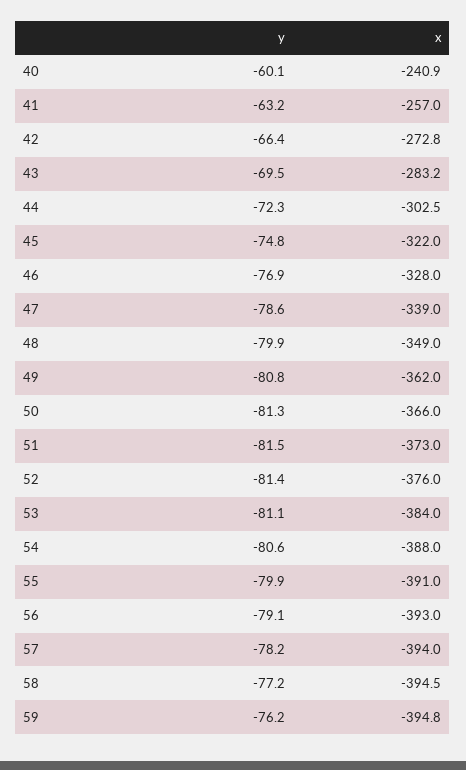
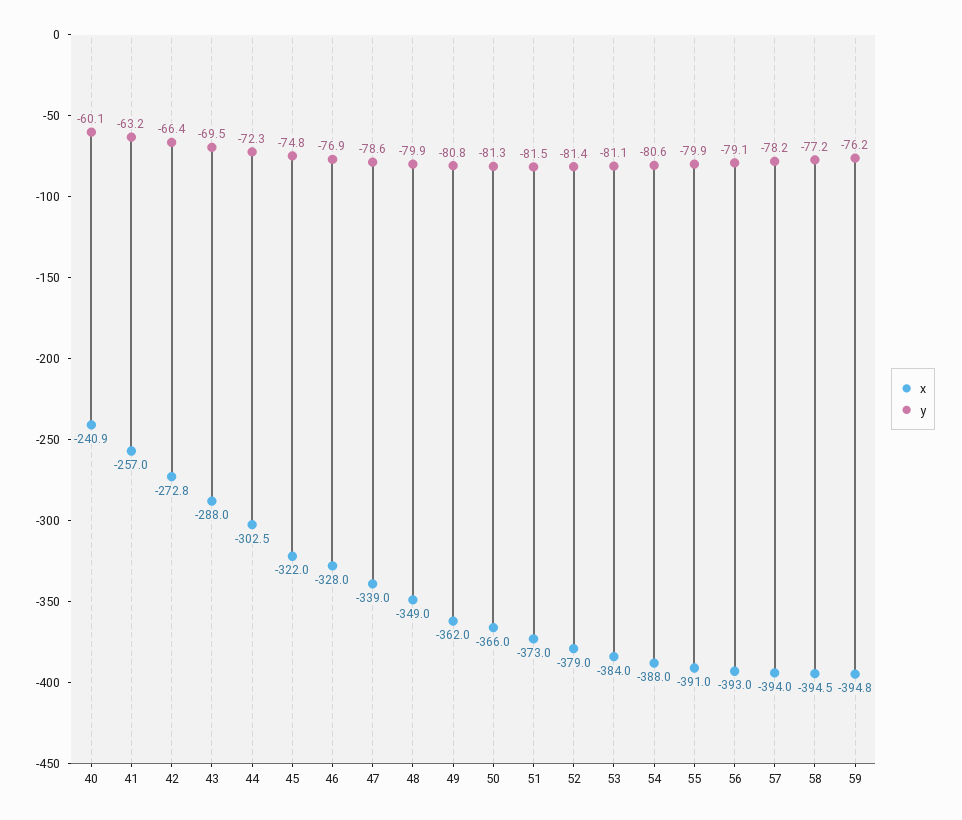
  {
    "y": {
      "40": -60.1,
      "41": -63.2,
      "42": -66.4,
      "43": -69.5,
      "44": -72.3,
      "45": -74.8,
      "46": -76.9,
      "47": -78.6,
      "48": -79.9,
      "49": -80.8,
      "50": -81.3,
      "51": -81.5,
      "52": -81.4,
      "53": -81.1,
      "54": -80.6,
      "55": -79.9,
      "56": -79.1,
      "57": -78.2,
      "58": -77.2,
      "59": -76.2
    },
    "x": {
      "40": -240.9,
      "41": -257,
      "42": -272.8,
-     "43": -283.2,
+     "43": -288,
      "44": -302.5,
      "45": -322,
      "46": -328,
      "47": -339,
      "48": -349,
      "49": -362,
      "50": -366,
      "51": -373,
-     "52": -376,
+     "52": -379,
      "53": -384,
      "54": -388,
      "55": -391,
      "56": -393,
      "57": -394,
      "58": -394.5,
      "59": -394.8
    }
  }

